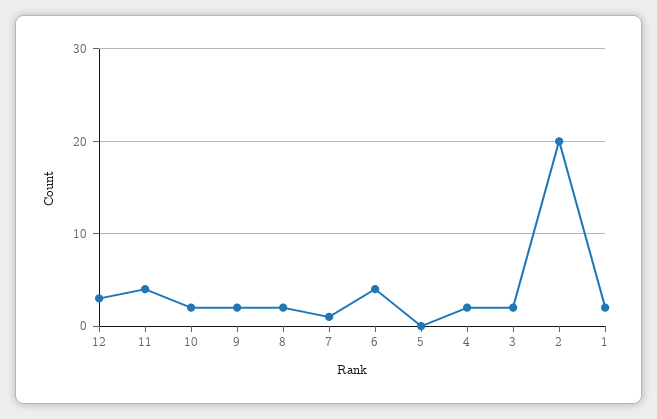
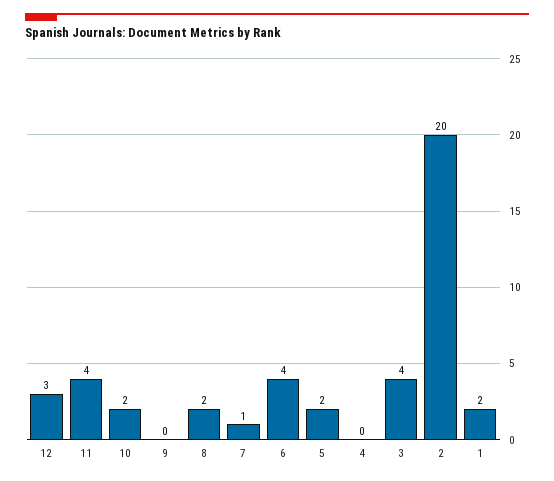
  {
    "12": 3,
    "11": 4,
    "10": 2,
-   "9": 2,
+   "9": 0,
    "8": 2,
    "7": 1,
    "6": 4,
-   "5": 0,
+   "5": 2,
-   "4": 2,
+   "4": 0,
-   "3": 2,
+   "3": 4,
    "2": 20,
    "1": 2
  }

